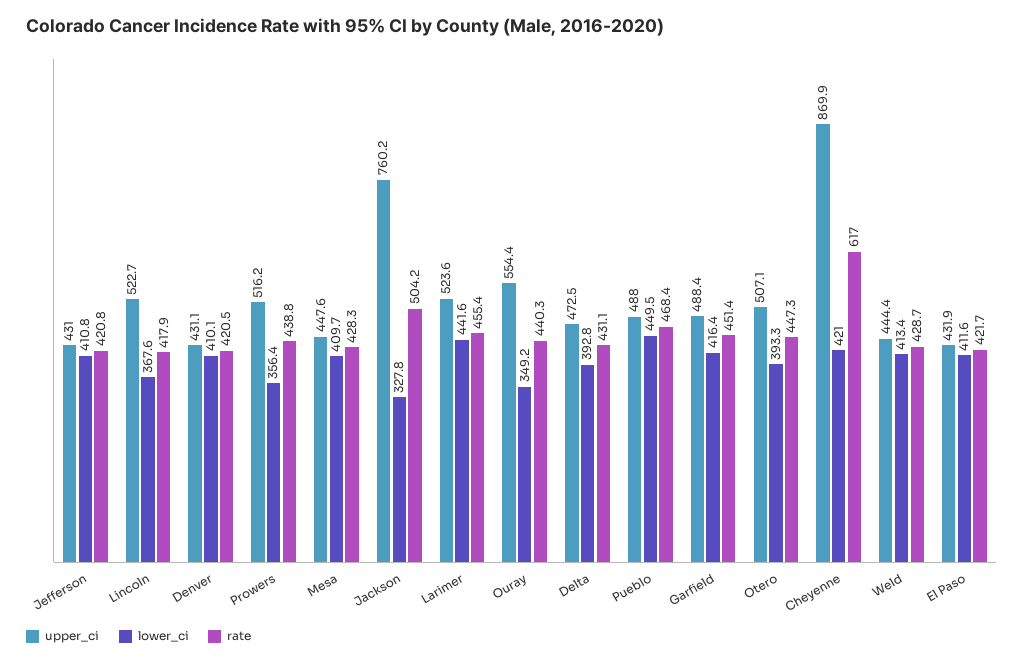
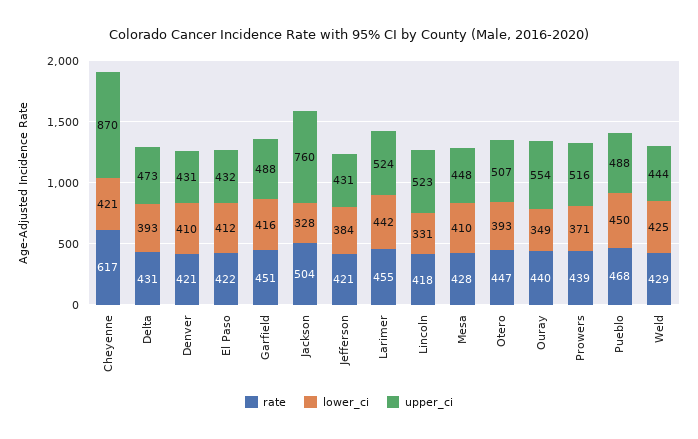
  {
    "upper_ci": {
      "Jefferson": 431,
      "Lincoln": 522.7,
      "Denver": 431.1,
      "Prowers": 516.2,
      "Mesa": 447.6,
      "Jackson": 760.2,
      "Larimer": 523.6,
      "Ouray": 554.4,
      "Delta": 472.5,
      "Pueblo": 488,
      "Garfield": 488.4,
      "Otero": 507.1,
      "Cheyenne": 869.9,
      "Weld": 444.4,
      "El Paso": 431.9
    },
    "lower_ci": {
-     "Jefferson": 410.8,
+     "Jefferson": 384,
-     "Lincoln": 367.6,
+     "Lincoln": 331,
      "Denver": 410.1,
-     "Prowers": 356.4,
+     "Prowers": 371,
      "Mesa": 409.7,
      "Jackson": 327.8,
      "Larimer": 441.6,
      "Ouray": 349.2,
      "Delta": 392.8,
      "Pueblo": 449.5,
      "Garfield": 416.4,
      "Otero": 393.3,
      "Cheyenne": 421,
-     "Weld": 413.4,
+     "Weld": 425,
      "El Paso": 411.6
    },
    "rate": {
      "Jefferson": 420.8,
      "Lincoln": 417.9,
      "Denver": 420.5,
      "Prowers": 438.8,
      "Mesa": 428.3,
      "Jackson": 504.2,
      "Larimer": 455.4,
      "Ouray": 440.3,
      "Delta": 431.1,
      "Pueblo": 468.4,
      "Garfield": 451.4,
      "Otero": 447.3,
      "Cheyenne": 617,
      "Weld": 428.7,
      "El Paso": 421.7
    }
  }

